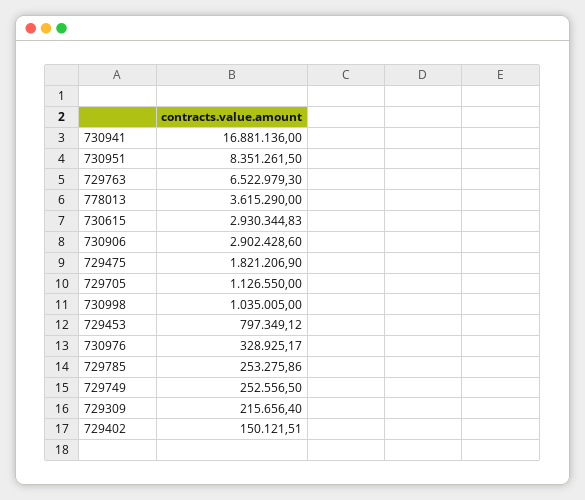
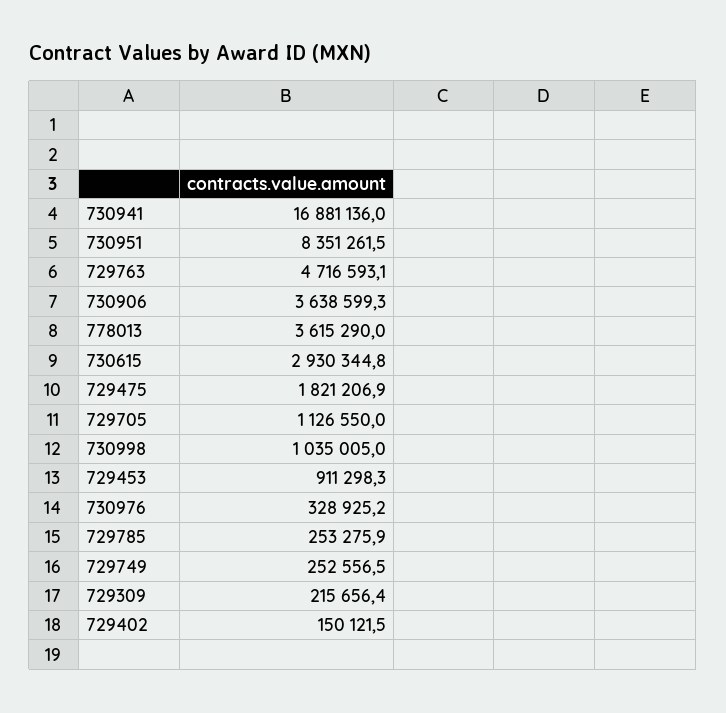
  {
    "730941": 16881136,
    "730951": 8351261.5,
-   "729763": 6522979.3,
+   "729763": 4716593.1,
    "778013": 3615290,
    "730615": 2930344.83,
-   "730906": 2902428.6,
+   "730906": 3638599.3,
    "729475": 1821206.9,
    "729705": 1126550,
    "730998": 1035005,
-   "729453": 797349.12,
+   "729453": 911298.3,
    "730976": 328925.17,
    "729785": 253275.86,
    "729749": 252556.5,
    "729309": 215656.4,
    "729402": 150121.51
  }

